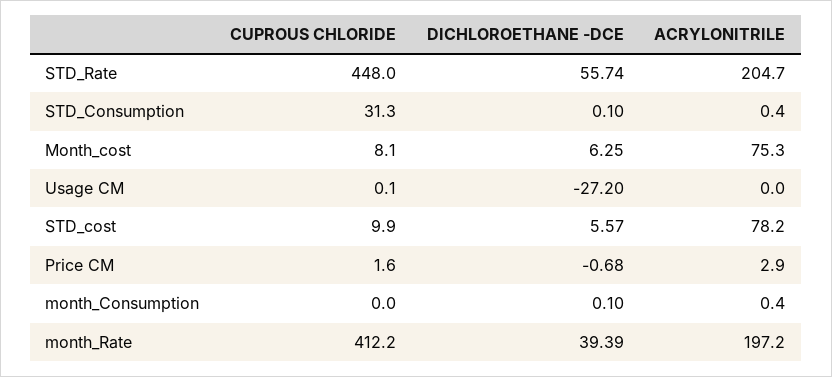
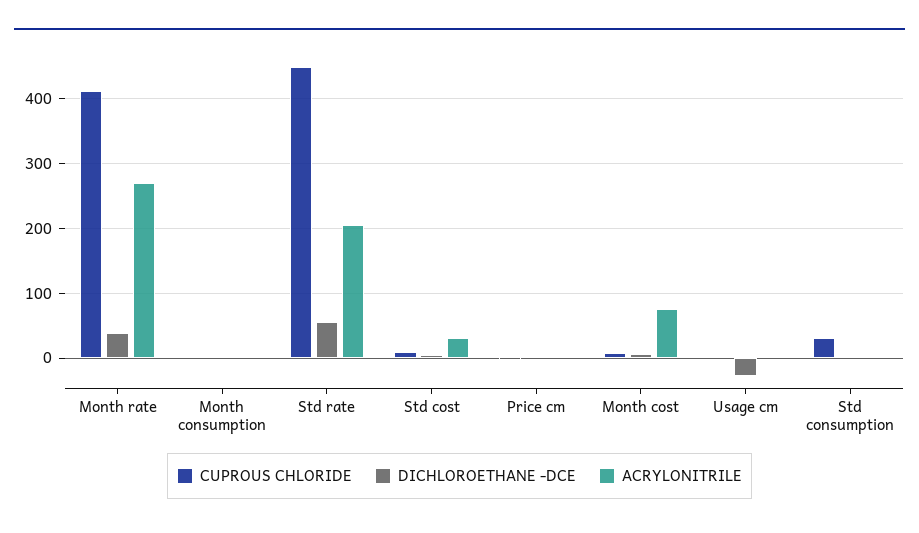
  {
    "CUPROUS CHLORIDE": {
      "STD_Rate": 448,
      "STD_Consumption": 31.3,
      "Month_cost": 8.1,
      "Usage CM": 0.1,
      "STD_cost": 9.9,
      "Price CM": 1.6,
      "month_Consumption": 0,
      "month_Rate": 412.2
    },
    "DICHLOROETHANE -DCE": {
      "STD_Rate": 55.74,
      "STD_Consumption": 0.1,
      "Month_cost": 6.25,
      "Usage CM": -27.2,
      "STD_cost": 5.57,
      "Price CM": -0.68,
      "month_Consumption": 0.1,
      "month_Rate": 39.39
    },
    "ACRYLONITRILE": {
      "STD_Rate": 204.7,
      "STD_Consumption": 0.4,
      "Month_cost": 75.3,
      "Usage CM": 0,
-     "STD_cost": 78.2,
+     "STD_cost": 30,
      "Price CM": 2.9,
      "month_Consumption": 0.4,
-     "month_Rate": 197.2
+     "month_Rate": 270
    }
  }

